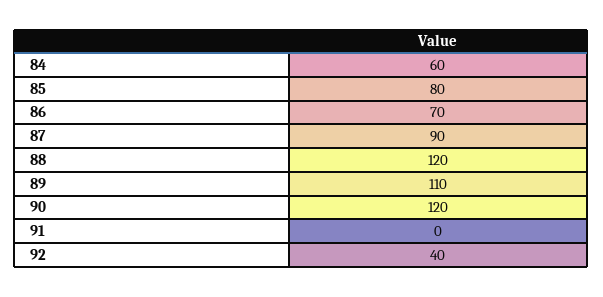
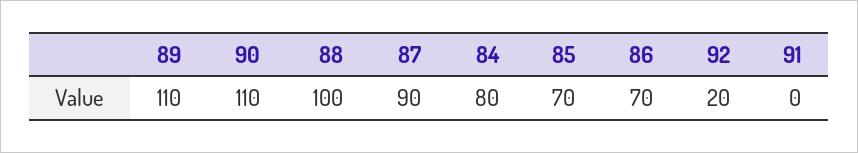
  {
-   "84": 60,
+   "84": 80,
-   "85": 80,
+   "85": 70,
    "86": 70,
    "87": 90,
-   "88": 120,
+   "88": 100,
    "89": 110,
-   "90": 120,
+   "90": 110,
    "91": 0,
-   "92": 40
+   "92": 20
  }

